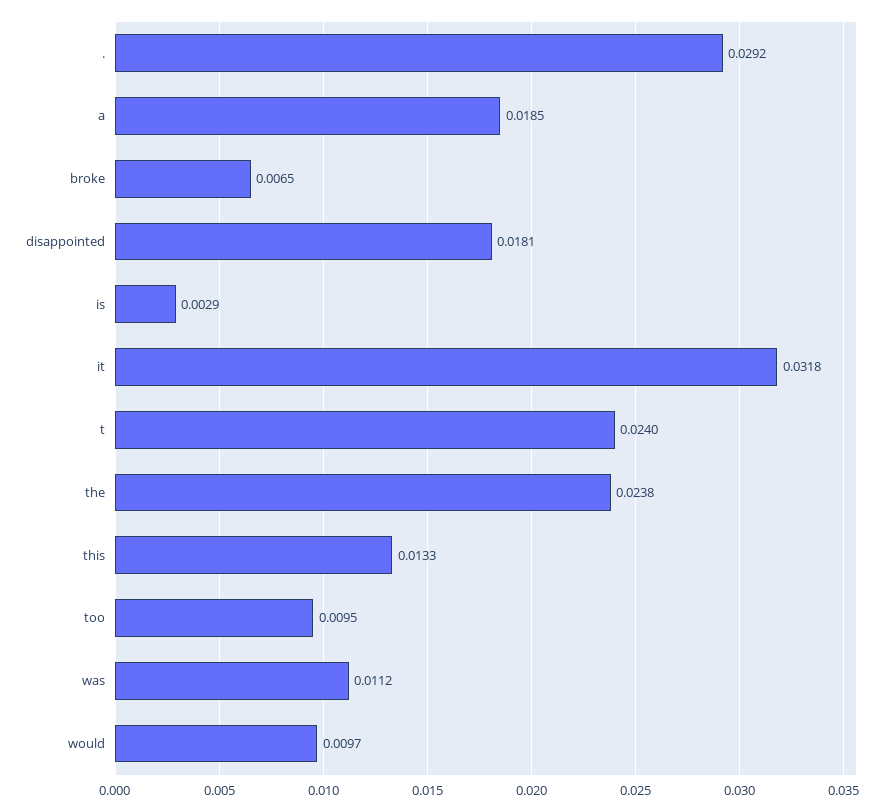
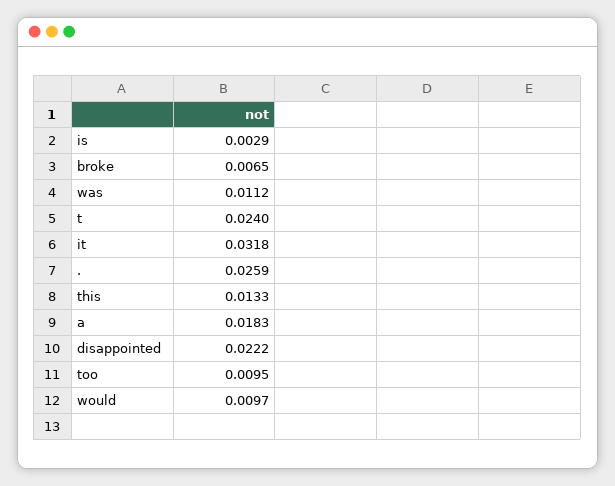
  {
-   ".": 0.0292,
+   ".": 0.0259,
-   "a": 0.0185,
+   "a": 0.0183,
    "broke": 0.0065,
-   "disappointed": 0.0181,
+   "disappointed": 0.0222,
    "is": 0.0029,
    "it": 0.0318,
    "t": 0.024,
-   "the": 0.0238,
    "this": 0.0133,
    "too": 0.0095,
    "was": 0.0112,
    "would": 0.0097
  }

